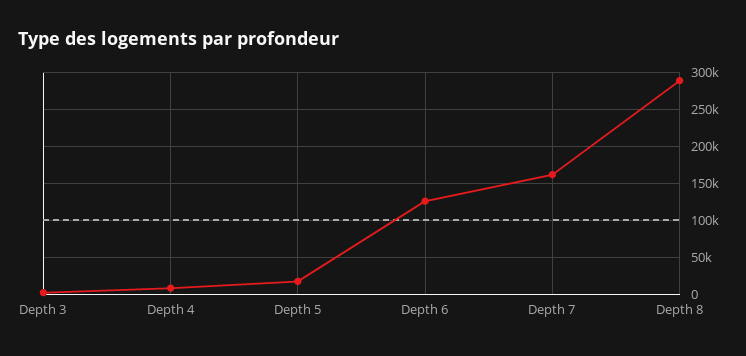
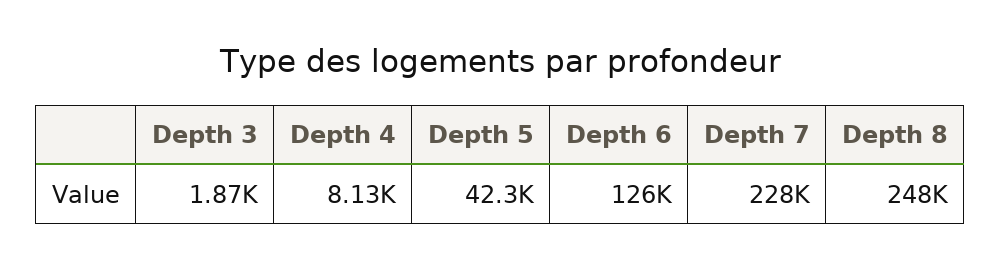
  {
    "Depth 3": 1870,
    "Depth 4": 8130,
-   "Depth 5": 20000,
+   "Depth 5": 42300,
    "Depth 6": 126000,
-   "Depth 7": 160000,
+   "Depth 7": 228000,
-   "Depth 8": 290000
+   "Depth 8": 248000
  }

